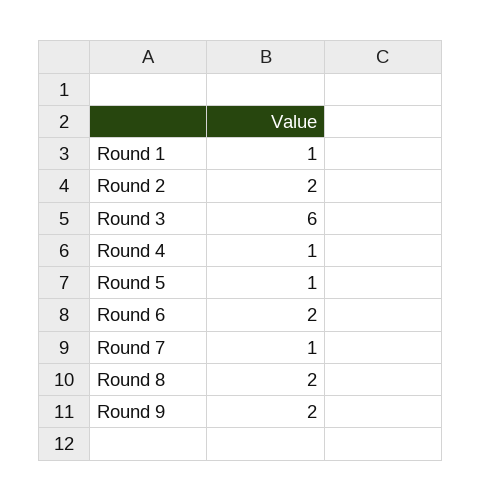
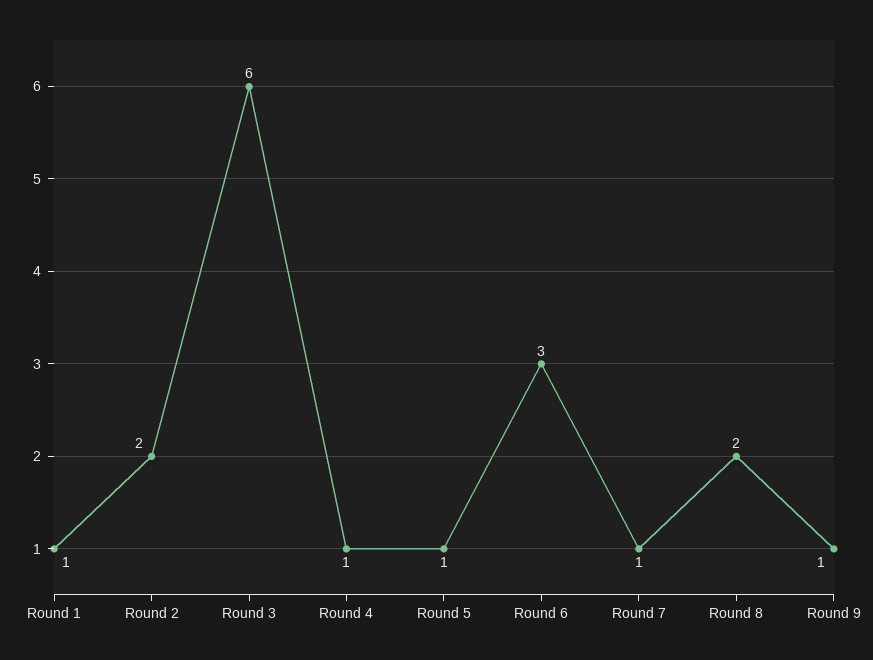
  {
    "Round 1": 1,
    "Round 2": 2,
    "Round 3": 6,
    "Round 4": 1,
    "Round 5": 1,
-   "Round 6": 2,
+   "Round 6": 3,
    "Round 7": 1,
    "Round 8": 2,
-   "Round 9": 2
+   "Round 9": 1
  }

